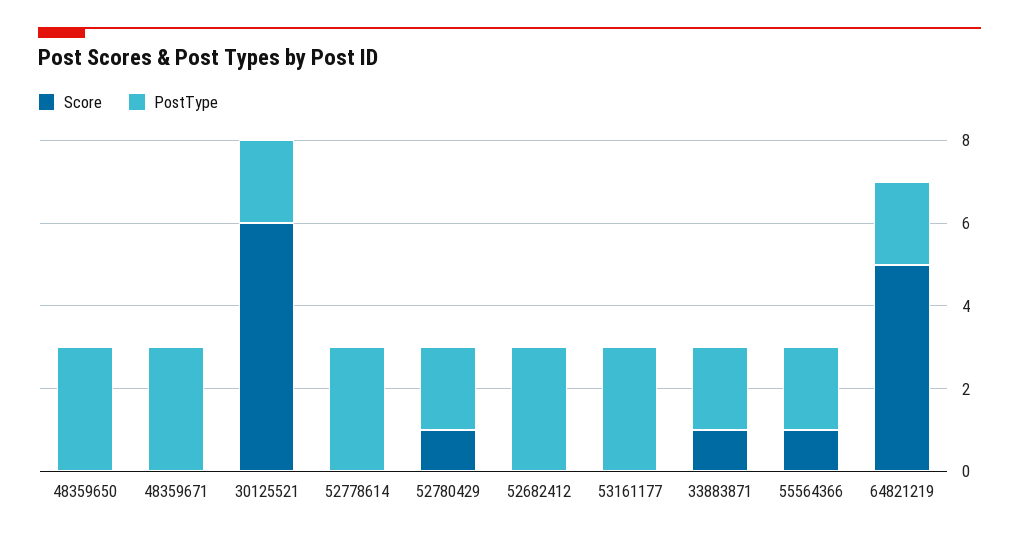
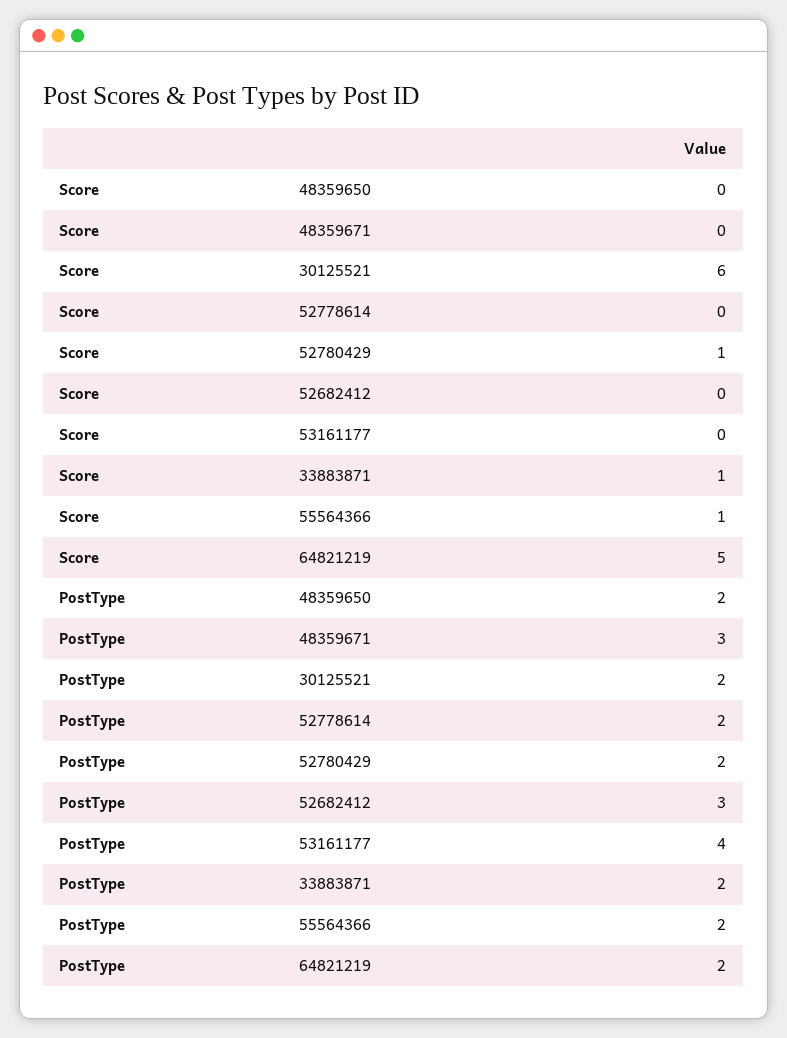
  {
    "Score": {
      "48359650": 0,
      "48359671": 0,
      "30125521": 6,
      "52778614": 0,
      "52780429": 1,
      "52682412": 0,
      "53161177": 0,
      "33883871": 1,
      "55564366": 1,
      "64821219": 5
    },
    "PostType": {
-     "48359650": 3,
+     "48359650": 2,
      "48359671": 3,
      "30125521": 2,
-     "52778614": 3,
+     "52778614": 2,
      "52780429": 2,
      "52682412": 3,
-     "53161177": 3,
+     "53161177": 4,
      "33883871": 2,
      "55564366": 2,
      "64821219": 2
    }
  }

